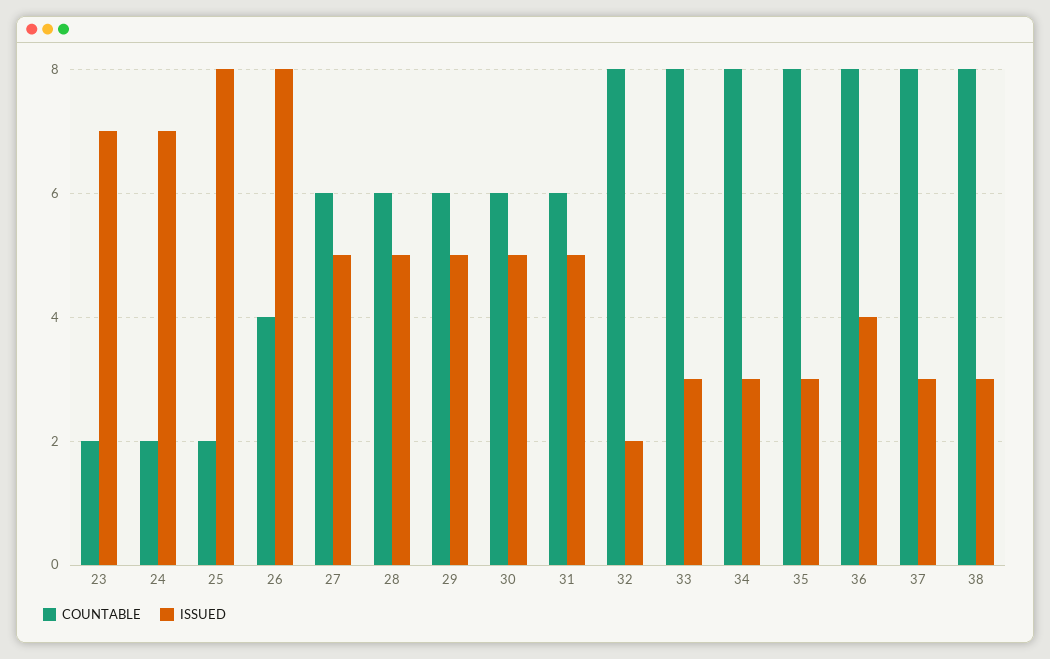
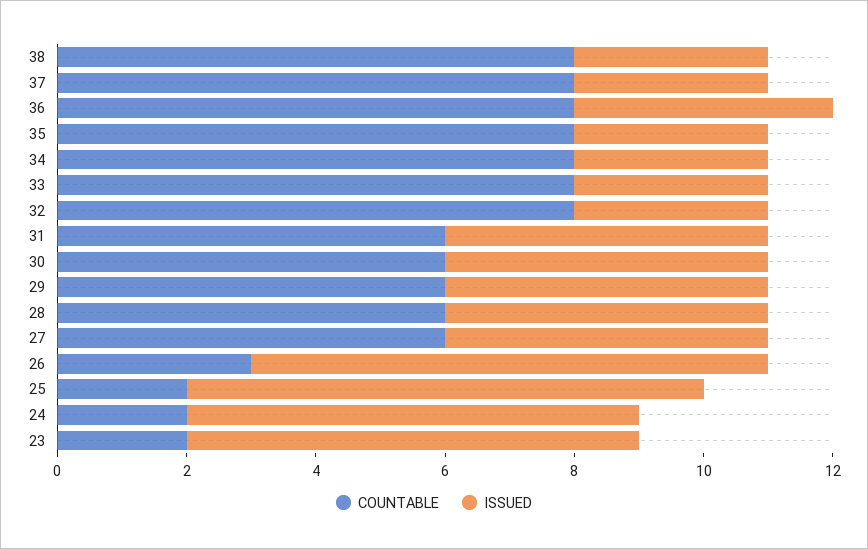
  {
    "COUNTABLE": {
      "23": 2,
      "24": 2,
      "25": 2,
-     "26": 4,
+     "26": 3,
      "27": 6,
      "28": 6,
      "29": 6,
      "30": 6,
      "31": 6,
      "32": 8,
      "33": 8,
      "34": 8,
      "35": 8,
      "36": 8,
      "37": 8,
      "38": 8
    },
    "ISSUED": {
      "23": 7,
      "24": 7,
      "25": 8,
      "26": 8,
      "27": 5,
      "28": 5,
      "29": 5,
      "30": 5,
      "31": 5,
-     "32": 2,
+     "32": 3,
      "33": 3,
      "34": 3,
      "35": 3,
      "36": 4,
      "37": 3,
      "38": 3
    }
  }

